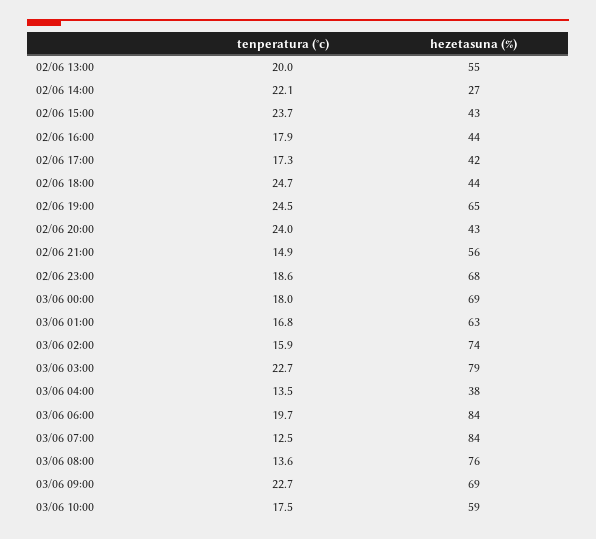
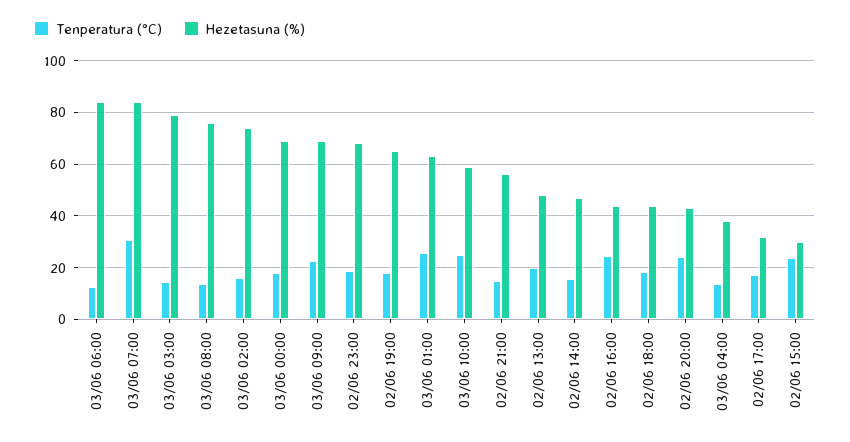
  {
    "tenperatura (°c)": {
      "02/06 13:00": 20,
-     "02/06 14:00": 22.1,
+     "02/06 14:00": 15,
      "02/06 15:00": 23.7,
-     "02/06 16:00": 17.9,
+     "02/06 16:00": 25,
      "02/06 17:00": 17.3,
-     "02/06 18:00": 24.7,
+     "02/06 18:00": 17.5,
-     "02/06 19:00": 24.5,
+     "02/06 19:00": 17.5,
      "02/06 20:00": 24,
      "02/06 21:00": 14.9,
      "02/06 23:00": 18.6,
      "03/06 00:00": 18,
-     "03/06 01:00": 16.8,
+     "03/06 01:00": 25,
      "03/06 02:00": 15.9,
-     "03/06 03:00": 22.7,
+     "03/06 03:00": 15,
      "03/06 04:00": 13.5,
-     "03/06 06:00": 19.7,
+     "03/06 06:00": 12.5,
-     "03/06 07:00": 12.5,
+     "03/06 07:00": 30,
      "03/06 08:00": 13.6,
      "03/06 09:00": 22.7,
-     "03/06 10:00": 17.5
+     "03/06 10:00": 25
    },
    "hezetasuna (%)": {
-     "02/06 13:00": 55,
+     "02/06 13:00": 47.5,
-     "02/06 14:00": 27,
+     "02/06 14:00": 47.5,
-     "02/06 15:00": 43,
+     "02/06 15:00": 30,
      "02/06 16:00": 44,
-     "02/06 17:00": 42,
+     "02/06 17:00": 32.5,
      "02/06 18:00": 44,
      "02/06 19:00": 65,
      "02/06 20:00": 43,
      "02/06 21:00": 56,
      "02/06 23:00": 68,
      "03/06 00:00": 69,
      "03/06 01:00": 63,
      "03/06 02:00": 74,
      "03/06 03:00": 79,
      "03/06 04:00": 38,
      "03/06 06:00": 84,
      "03/06 07:00": 84,
      "03/06 08:00": 76,
      "03/06 09:00": 69,
      "03/06 10:00": 59
    }
  }

